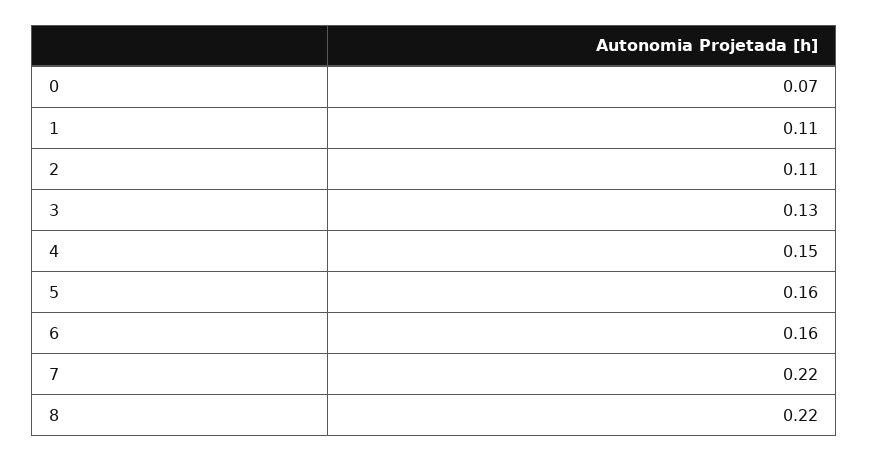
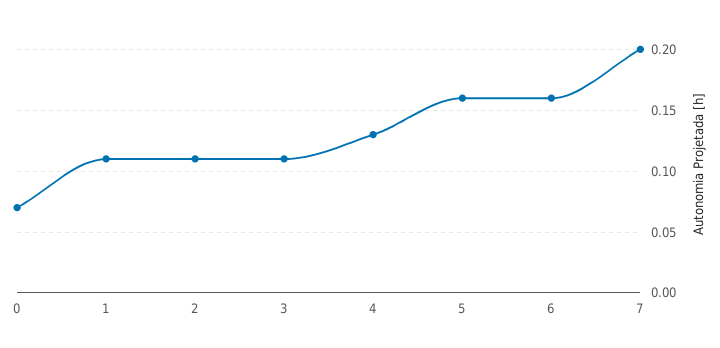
  {
    "0": 0.07,
    "1": 0.11,
    "2": 0.11,
-   "3": 0.13,
+   "3": 0.11,
-   "4": 0.15,
+   "4": 0.13,
    "5": 0.16,
    "6": 0.16,
-   "7": 0.22,
+   "7": 0.2
-   "8": 0.22
  }

